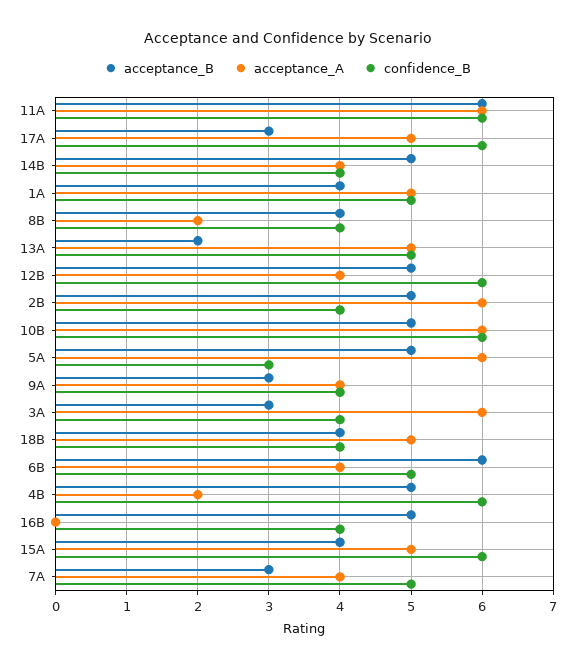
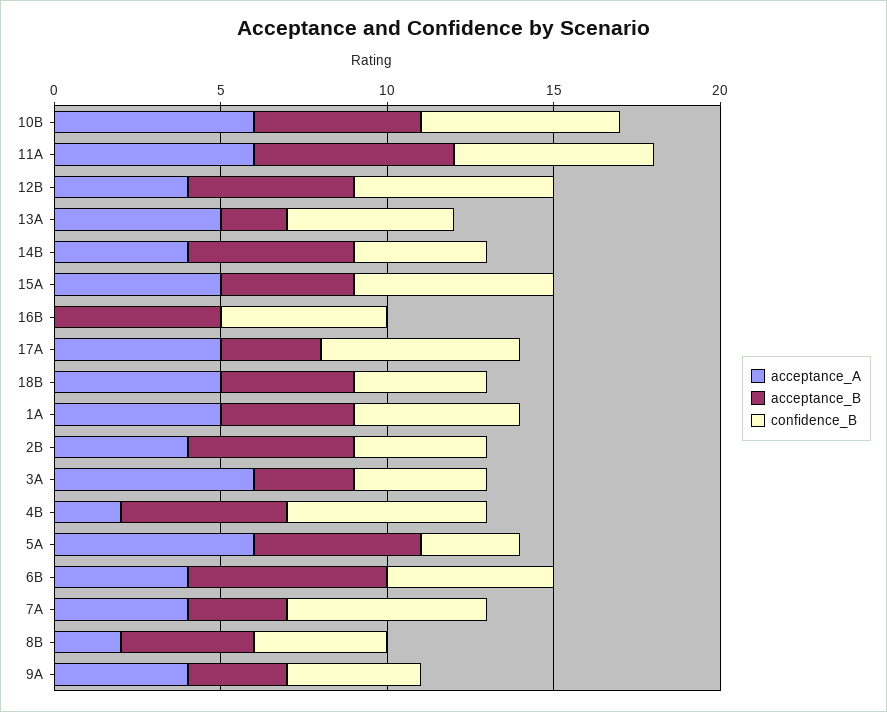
  {
    "acceptance_B": {
      "11A": 6,
      "17A": 3,
      "14B": 5,
      "1A": 4,
      "8B": 4,
      "13A": 2,
      "12B": 5,
      "2B": 5,
      "10B": 5,
      "5A": 5,
      "9A": 3,
      "3A": 3,
      "18B": 4,
      "6B": 6,
      "4B": 5,
      "16B": 5,
      "15A": 4,
      "7A": 3
    },
    "acceptance_A": {
      "11A": 6,
      "17A": 5,
      "14B": 4,
      "1A": 5,
      "8B": 2,
      "13A": 5,
      "12B": 4,
-     "2B": 6,
+     "2B": 4,
      "10B": 6,
      "5A": 6,
      "9A": 4,
      "3A": 6,
      "18B": 5,
      "6B": 4,
      "4B": 2,
      "16B": 0,
      "15A": 5,
      "7A": 4
    },
    "confidence_B": {
      "11A": 6,
      "17A": 6,
      "14B": 4,
      "1A": 5,
      "8B": 4,
      "13A": 5,
      "12B": 6,
      "2B": 4,
      "10B": 6,
      "5A": 3,
      "9A": 4,
      "3A": 4,
      "18B": 4,
      "6B": 5,
      "4B": 6,
-     "16B": 4,
+     "16B": 5,
      "15A": 6,
-     "7A": 5
+     "7A": 6
    }
  }

